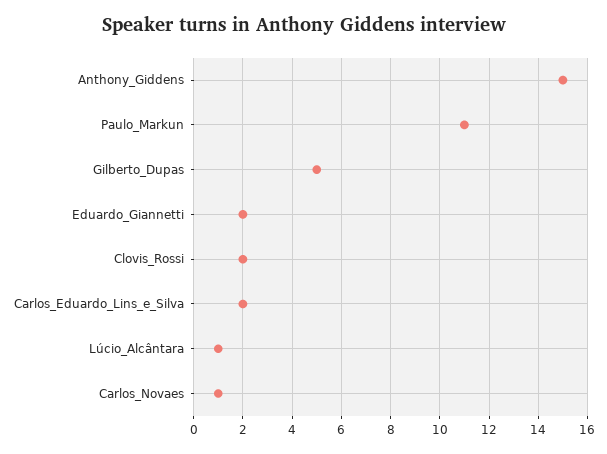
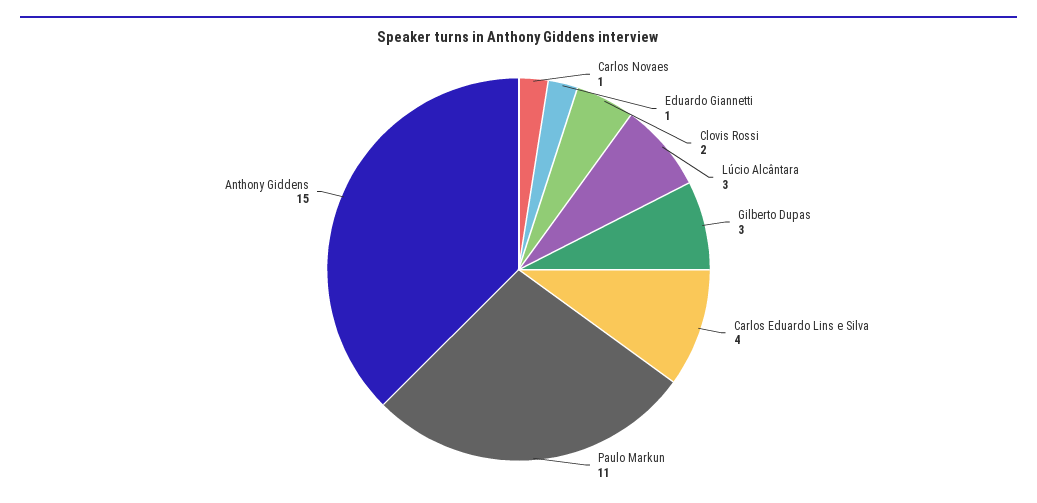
  {
    "Anthony_Giddens": 15,
    "Paulo_Markun": 11,
-   "Gilberto_Dupas": 5,
+   "Gilberto_Dupas": 3,
-   "Eduardo_Giannetti": 2,
+   "Eduardo_Giannetti": 1,
    "Clovis_Rossi": 2,
-   "Carlos_Eduardo_Lins_e_Silva": 2,
+   "Carlos_Eduardo_Lins_e_Silva": 4,
-   "Lúcio_Alcântara": 1,
+   "Lúcio_Alcântara": 3,
    "Carlos_Novaes": 1
  }

